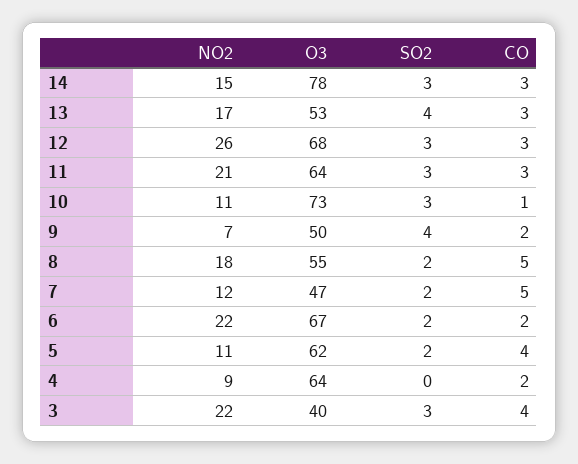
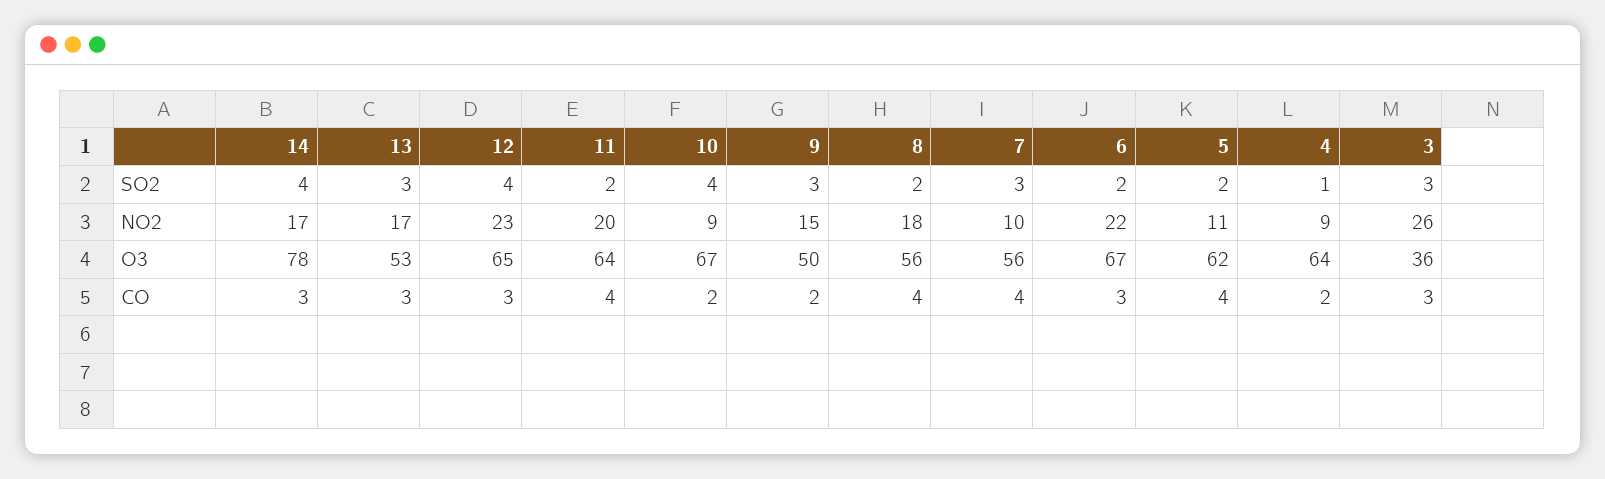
  {
    "NO2": {
-     "14": 15,
+     "14": 17,
      "13": 17,
-     "12": 26,
+     "12": 23,
-     "11": 21,
+     "11": 20,
-     "10": 11,
+     "10": 9,
-     "9": 7,
+     "9": 15,
      "8": 18,
-     "7": 12,
+     "7": 10,
      "6": 22,
      "5": 11,
      "4": 9,
-     "3": 22
+     "3": 26
    },
    "O3": {
      "14": 78,
      "13": 53,
-     "12": 68,
+     "12": 65,
      "11": 64,
-     "10": 73,
+     "10": 67,
      "9": 50,
-     "8": 55,
+     "8": 56,
-     "7": 47,
+     "7": 56,
      "6": 67,
      "5": 62,
      "4": 64,
-     "3": 40
+     "3": 36
    },
    "SO2": {
-     "14": 3,
+     "14": 4,
-     "13": 4,
+     "13": 3,
-     "12": 3,
+     "12": 4,
-     "11": 3,
+     "11": 2,
-     "10": 3,
+     "10": 4,
-     "9": 4,
+     "9": 3,
      "8": 2,
-     "7": 2,
+     "7": 3,
      "6": 2,
      "5": 2,
-     "4": 0,
+     "4": 1,
      "3": 3
    },
    "CO": {
      "14": 3,
      "13": 3,
      "12": 3,
-     "11": 3,
+     "11": 4,
-     "10": 1,
+     "10": 2,
      "9": 2,
-     "8": 5,
+     "8": 4,
-     "7": 5,
+     "7": 4,
-     "6": 2,
+     "6": 3,
      "5": 4,
      "4": 2,
-     "3": 4
+     "3": 3
    }
  }

